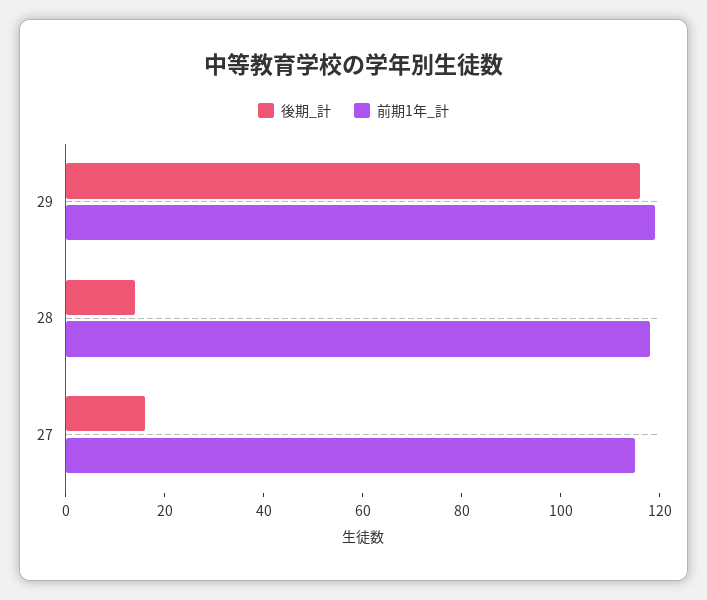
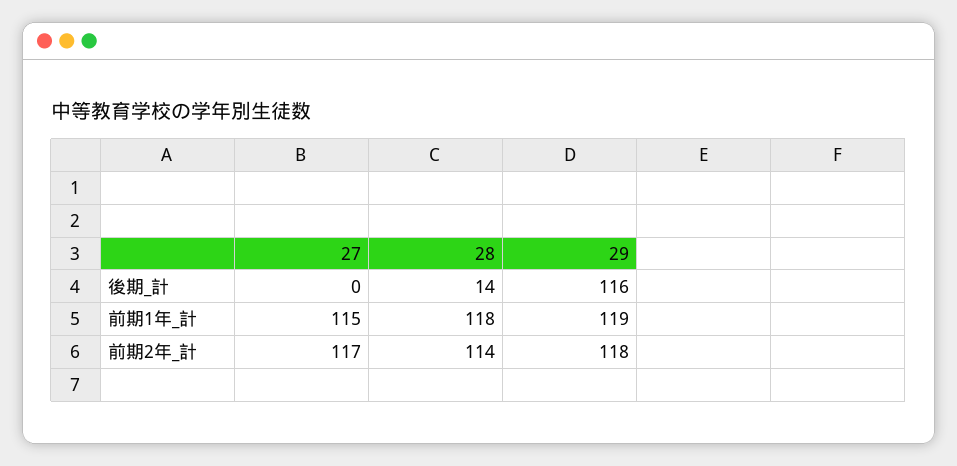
  {
    "後期_計": {
      "29": 116,
      "28": 14,
-     "27": 15
+     "27": 0
    },
    "前期1年_計": {
      "29": 119,
      "28": 118,
      "27": 115
-   }
+   },
+   "前期2年_計": {
+     "27": 117,
+     "28": 114,
+     "29": 118
+   }
  }

